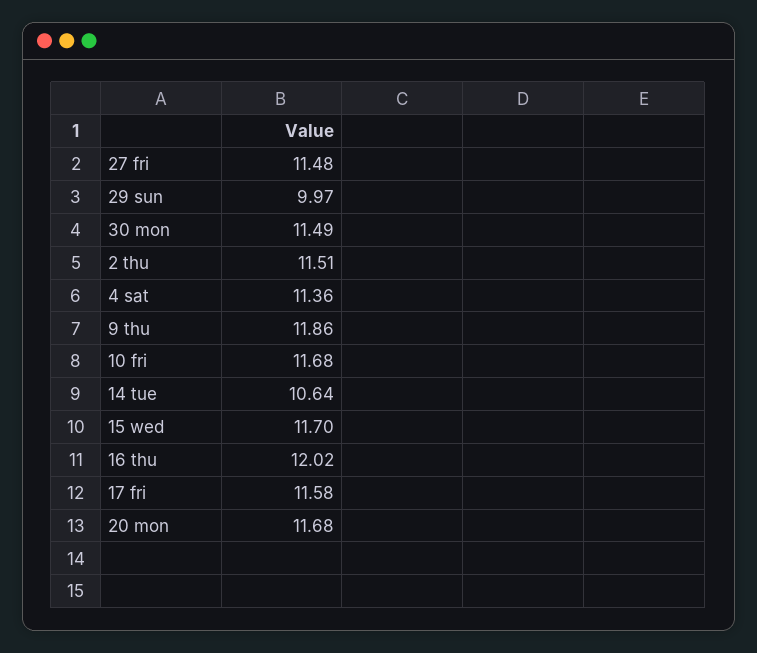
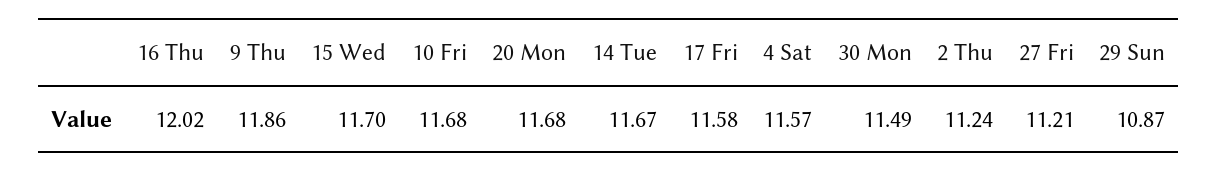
  {
-   "27 fri": 11.48,
+   "27 fri": 11.21,
-   "29 sun": 9.97,
+   "29 sun": 10.87,
    "30 mon": 11.49,
-   "2 thu": 11.51,
+   "2 thu": 11.24,
-   "4 sat": 11.36,
+   "4 sat": 11.57,
    "9 thu": 11.86,
    "10 fri": 11.68,
-   "14 tue": 10.64,
+   "14 tue": 11.67,
    "15 wed": 11.7,
    "16 thu": 12.02,
    "17 fri": 11.58,
    "20 mon": 11.68
  }

